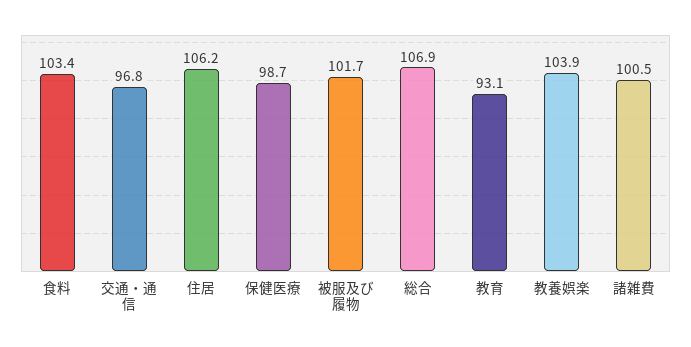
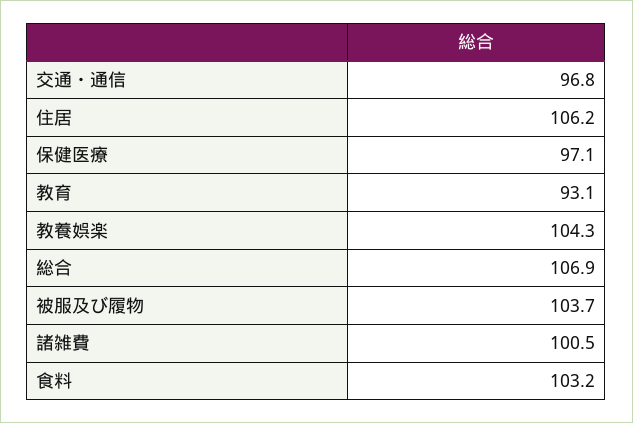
  {
-   "食料": 103.4,
+   "食料": 103.2,
    "交通・通信": 96.8,
    "住居": 106.2,
-   "保健医療": 98.7,
+   "保健医療": 97.1,
-   "被服及び履物": 101.7,
+   "被服及び履物": 103.7,
    "総合": 106.9,
    "教育": 93.1,
-   "教養娯楽": 103.9,
+   "教養娯楽": 104.3,
    "諸雑費": 100.5
  }

